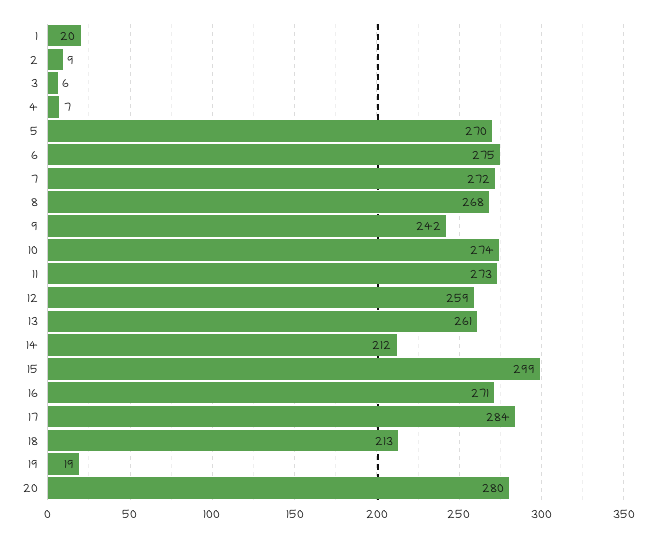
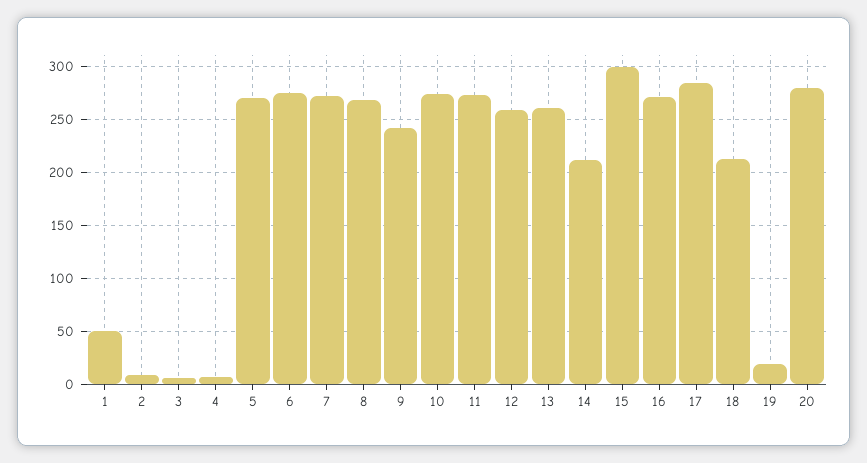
  {
-   "1": 20,
+   "1": 50,
    "2": 9,
    "3": 6,
    "4": 7,
    "5": 270,
    "6": 275,
    "7": 272,
    "8": 268,
    "9": 242,
    "10": 274,
    "11": 273,
    "12": 259,
    "13": 261,
    "14": 212,
    "15": 299,
    "16": 271,
    "17": 284,
    "18": 213,
    "19": 19,
    "20": 280
  }

